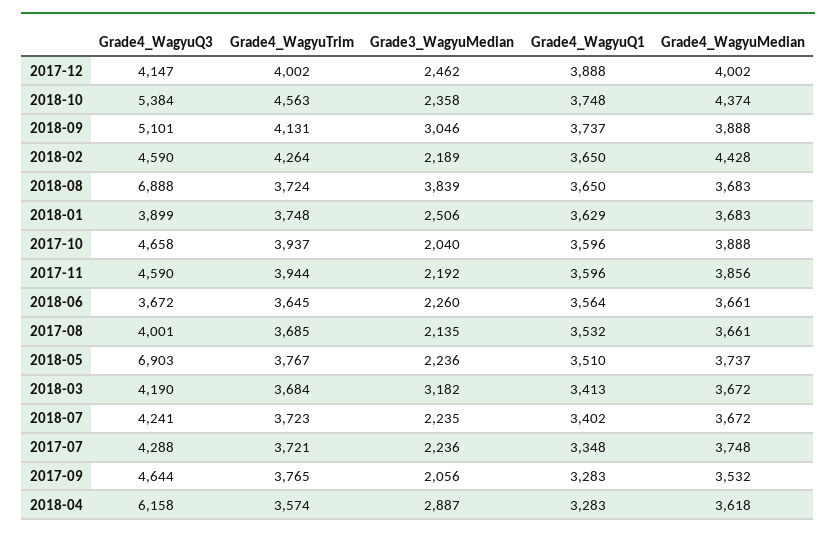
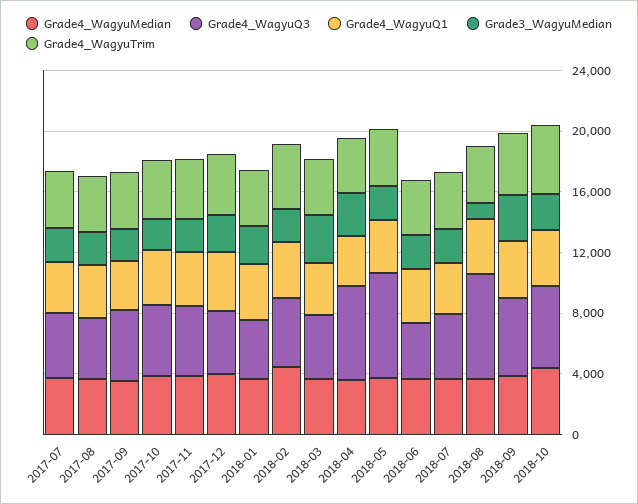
  {
    "Grade4_WagyuQ3": {
      "2017-12": 4147,
      "2018-10": 5384,
      "2018-09": 5101,
      "2018-02": 4590,
      "2018-08": 6888,
      "2018-01": 3899,
      "2017-10": 4658,
      "2017-11": 4590,
      "2018-06": 3672,
      "2017-08": 4001,
      "2018-05": 6903,
      "2018-03": 4190,
      "2018-07": 4241,
      "2017-07": 4288,
      "2017-09": 4644,
      "2018-04": 6158
    },
    "Grade4_WagyuTrim": {
      "2017-12": 4002,
      "2018-10": 4563,
      "2018-09": 4131,
      "2018-02": 4264,
      "2018-08": 3724,
      "2018-01": 3748,
      "2017-10": 3937,
      "2017-11": 3944,
      "2018-06": 3645,
      "2017-08": 3685,
      "2018-05": 3767,
      "2018-03": 3684,
      "2018-07": 3723,
      "2017-07": 3721,
      "2017-09": 3765,
      "2018-04": 3574
    },
    "Grade3_WagyuMedian": {
      "2017-12": 2462,
      "2018-10": 2358,
      "2018-09": 3046,
      "2018-02": 2189,
-     "2018-08": 3839,
+     "2018-08": 1000,
      "2018-01": 2506,
      "2017-10": 2040,
      "2017-11": 2192,
      "2018-06": 2260,
      "2017-08": 2135,
      "2018-05": 2236,
      "2018-03": 3182,
      "2018-07": 2235,
      "2017-07": 2236,
      "2017-09": 2056,
      "2018-04": 2887
    },
    "Grade4_WagyuQ1": {
      "2017-12": 3888,
      "2018-10": 3748,
      "2018-09": 3737,
      "2018-02": 3650,
      "2018-08": 3650,
      "2018-01": 3629,
      "2017-10": 3596,
      "2017-11": 3596,
      "2018-06": 3564,
      "2017-08": 3532,
      "2018-05": 3510,
      "2018-03": 3413,
      "2018-07": 3402,
      "2017-07": 3348,
      "2017-09": 3283,
      "2018-04": 3283
    },
    "Grade4_WagyuMedian": {
      "2017-12": 4002,
      "2018-10": 4374,
      "2018-09": 3888,
      "2018-02": 4428,
      "2018-08": 3683,
      "2018-01": 3683,
      "2017-10": 3888,
      "2017-11": 3856,
      "2018-06": 3661,
      "2017-08": 3661,
      "2018-05": 3737,
      "2018-03": 3672,
      "2018-07": 3672,
      "2017-07": 3748,
      "2017-09": 3532,
      "2018-04": 3618
    }
  }

